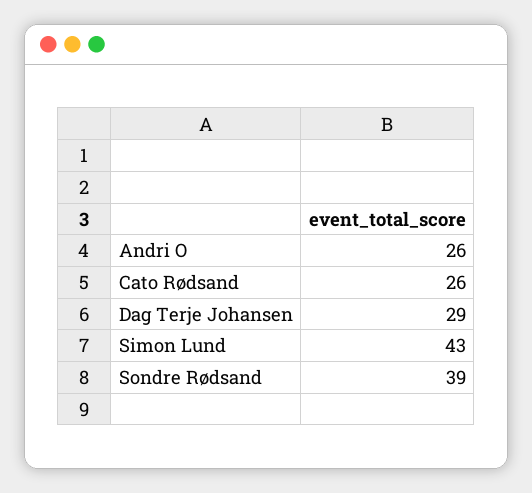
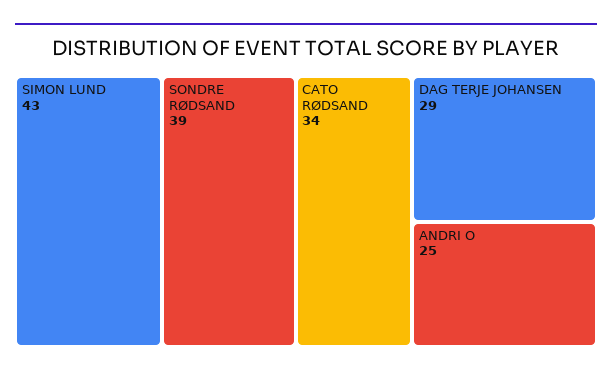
  {
-   "Andri O": 26,
+   "Andri O": 25,
-   "Cato Rødsand": 26,
+   "Cato Rødsand": 34,
    "Dag Terje Johansen": 29,
    "Simon Lund": 43,
    "Sondre Rødsand": 39
  }

